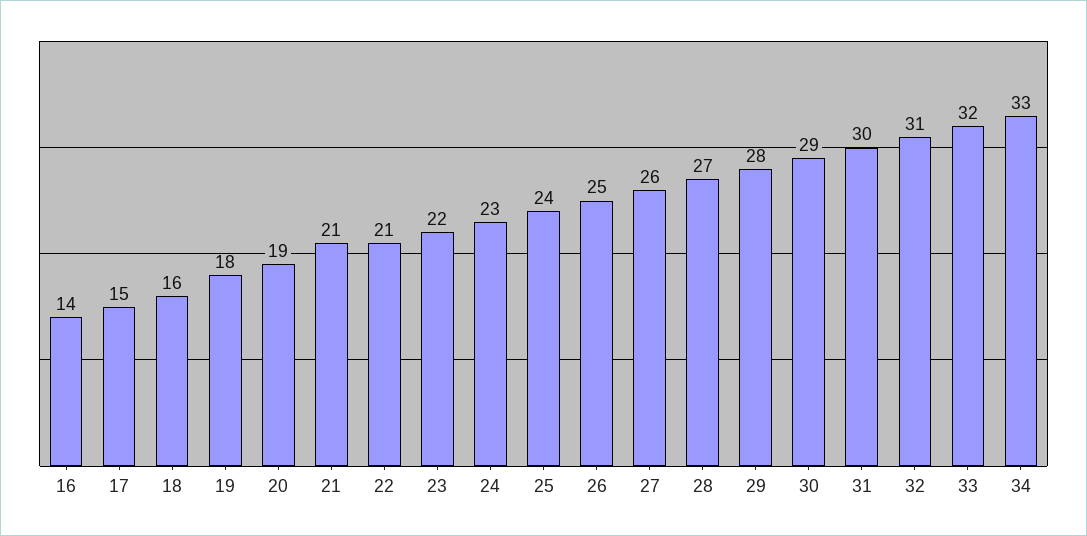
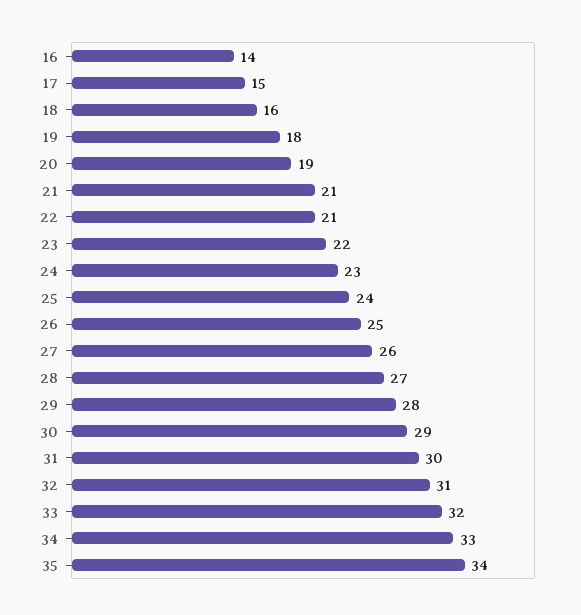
  {
    "16": 14,
    "17": 15,
    "18": 16,
    "19": 18,
    "20": 19,
    "21": 21,
    "22": 21,
    "23": 22,
    "24": 23,
    "25": 24,
    "26": 25,
    "27": 26,
    "28": 27,
    "29": 28,
    "30": 29,
    "31": 30,
    "32": 31,
    "33": 32,
-   "34": 33
+   "34": 33,
+   "35": 34
  }

